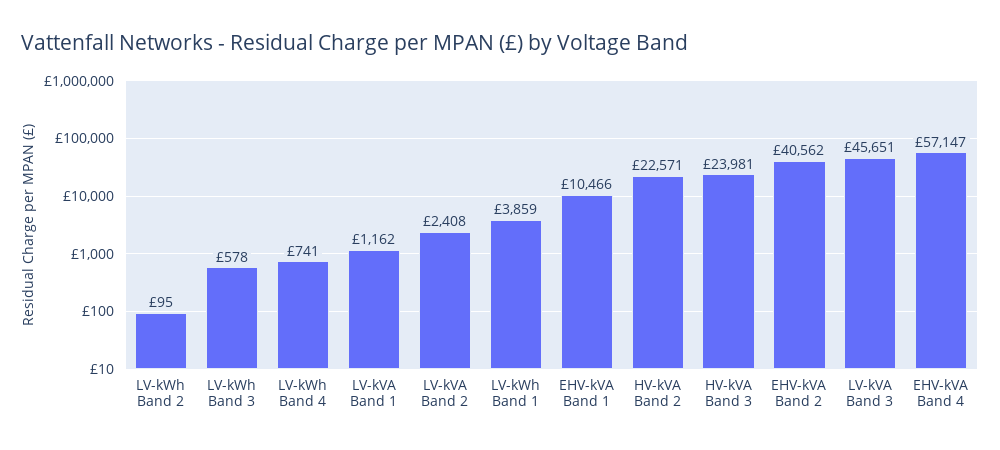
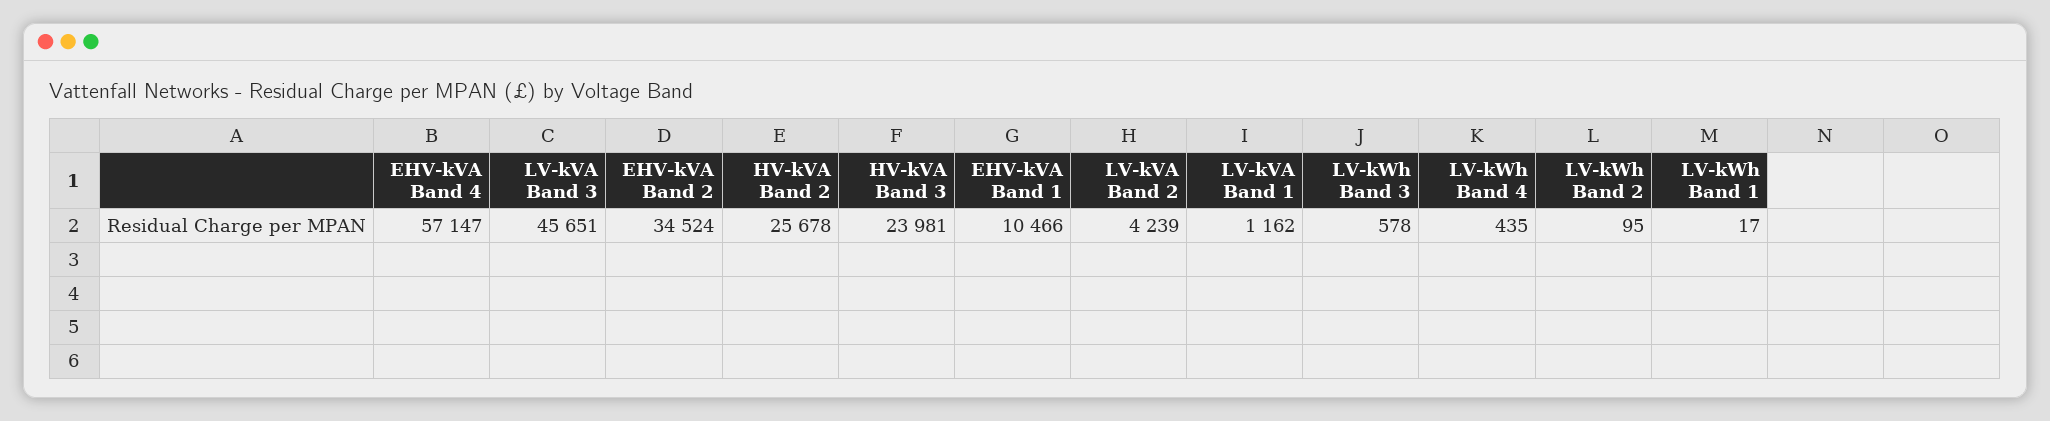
  {
    "LV-kWh Band 2": 95,
    "LV-kWh Band 3": 578,
-   "LV-kWh Band 4": 741,
+   "LV-kWh Band 4": 435,
    "LV-kVA Band 1": 1162,
-   "LV-kVA Band 2": 2408,
+   "LV-kVA Band 2": 4239,
-   "LV-kWh Band 1": 3859,
+   "LV-kWh Band 1": 17,
    "EHV-kVA Band 1": 10466,
-   "HV-kVA Band 2": 22571,
+   "HV-kVA Band 2": 25678,
    "HV-kVA Band 3": 23981,
-   "EHV-kVA Band 2": 40562,
+   "EHV-kVA Band 2": 34524,
    "LV-kVA Band 3": 45651,
    "EHV-kVA Band 4": 57147
  }

